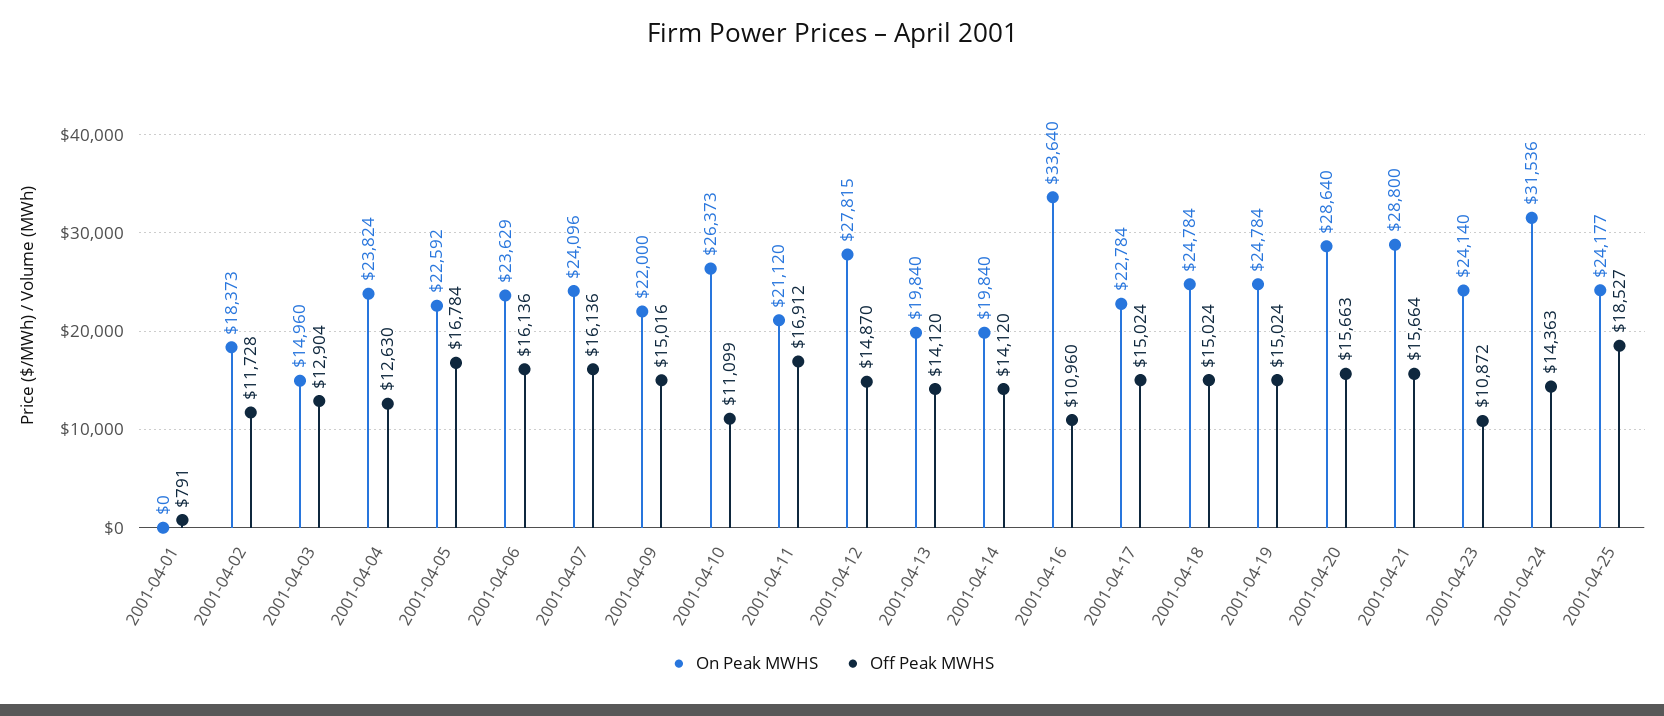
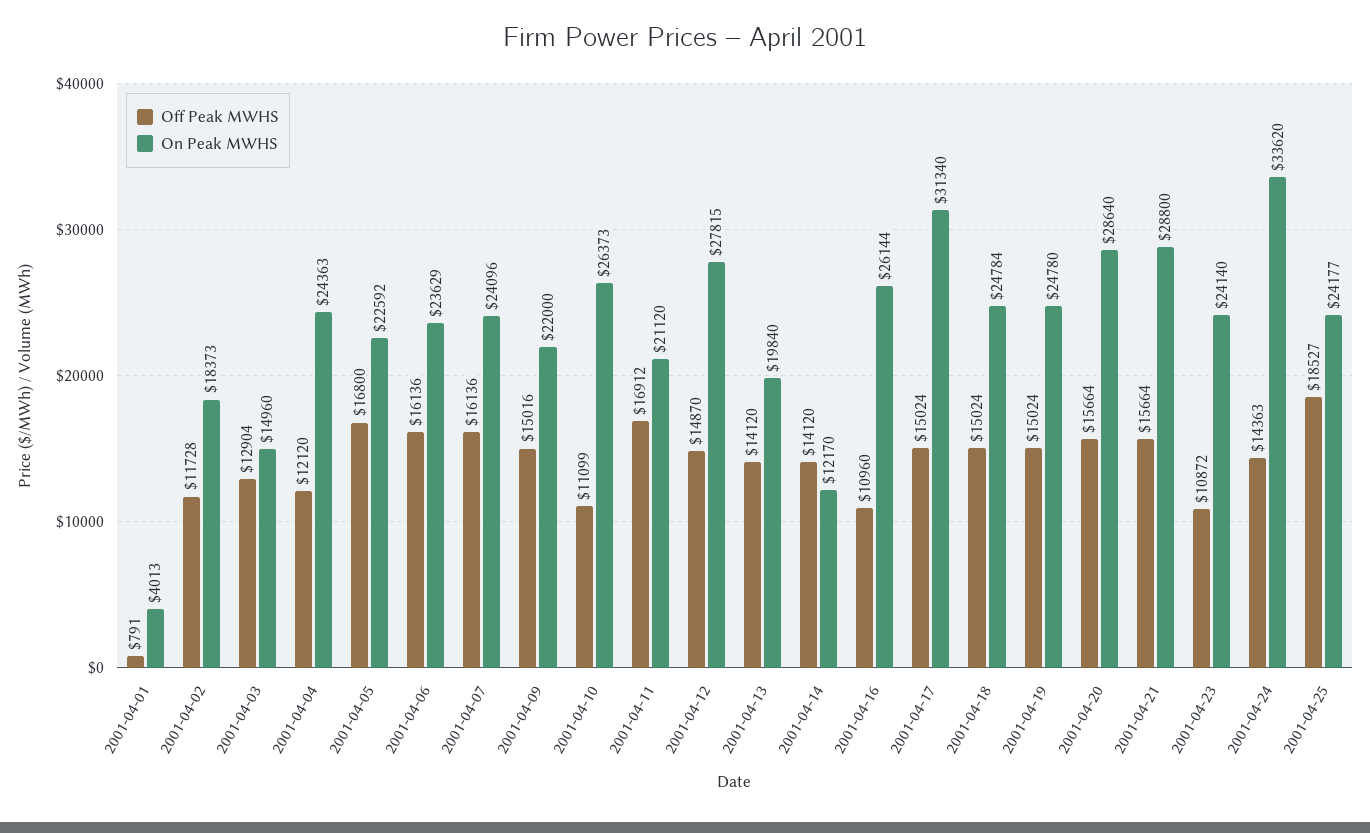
  {
    "On Peak MWHS": {
-     "2001-04-01": 0,
+     "2001-04-01": 4013,
      "2001-04-02": 18373,
      "2001-04-03": 14960,
-     "2001-04-04": 23824,
+     "2001-04-04": 24363,
      "2001-04-05": 22592,
      "2001-04-06": 23629,
      "2001-04-07": 24096,
      "2001-04-09": 22000,
      "2001-04-10": 26373,
      "2001-04-11": 21120,
      "2001-04-12": 27815,
      "2001-04-13": 19840,
-     "2001-04-14": 19840,
+     "2001-04-14": 12170,
-     "2001-04-16": 33640,
+     "2001-04-16": 26144,
-     "2001-04-17": 22784,
+     "2001-04-17": 31340,
      "2001-04-18": 24784,
-     "2001-04-19": 24784,
+     "2001-04-19": 24780,
      "2001-04-20": 28640,
      "2001-04-21": 28800,
      "2001-04-23": 24140,
-     "2001-04-24": 31536,
+     "2001-04-24": 33620,
      "2001-04-25": 24177
    },
    "Off Peak MWHS": {
      "2001-04-01": 791,
      "2001-04-02": 11728,
      "2001-04-03": 12904,
-     "2001-04-04": 12630,
+     "2001-04-04": 12120,
-     "2001-04-05": 16784,
+     "2001-04-05": 16800,
      "2001-04-06": 16136,
      "2001-04-07": 16136,
      "2001-04-09": 15016,
      "2001-04-10": 11099,
      "2001-04-11": 16912,
      "2001-04-12": 14870,
      "2001-04-13": 14120,
      "2001-04-14": 14120,
      "2001-04-16": 10960,
      "2001-04-17": 15024,
      "2001-04-18": 15024,
      "2001-04-19": 15024,
-     "2001-04-20": 15663,
+     "2001-04-20": 15664,
      "2001-04-21": 15664,
      "2001-04-23": 10872,
      "2001-04-24": 14363,
      "2001-04-25": 18527
    }
  }

